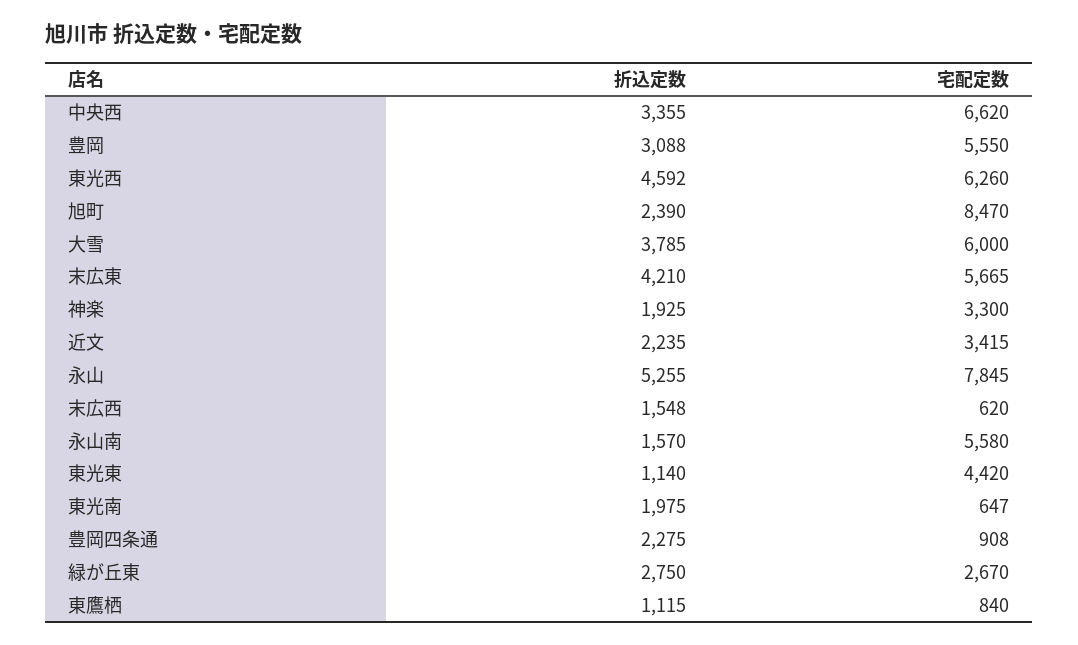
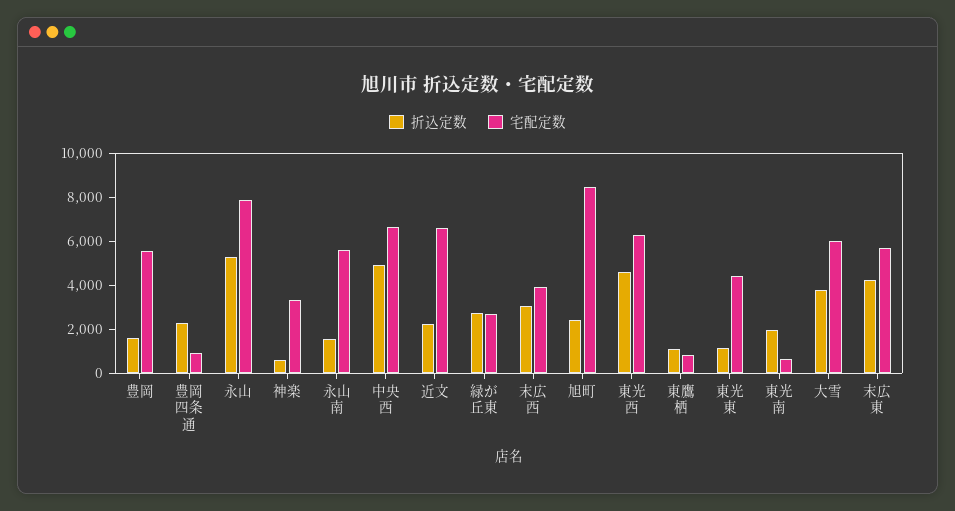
  {
    "折込定数": {
-     "中央西": 3355,
+     "中央西": 5000,
-     "豊岡": 3088,
+     "豊岡": 1500,
      "東光西": 4592,
      "旭町": 2390,
      "大雪": 3785,
      "末広東": 4210,
-     "神楽": 1925,
+     "神楽": 500,
      "近文": 2235,
      "永山": 5255,
-     "末広西": 1548,
+     "末広西": 3000,
      "永山南": 1570,
      "東光東": 1140,
      "東光南": 1975,
      "豊岡四条通": 2275,
      "緑が丘東": 2750,
      "東鷹栖": 1115
    },
    "宅配定数": {
      "中央西": 6620,
      "豊岡": 5550,
      "東光西": 6260,
      "旭町": 8470,
      "大雪": 6000,
      "末広東": 5665,
      "神楽": 3300,
-     "近文": 3415,
+     "近文": 6500,
      "永山": 7845,
-     "末広西": 620,
+     "末広西": 4000,
      "永山南": 5580,
      "東光東": 4420,
      "東光南": 647,
      "豊岡四条通": 908,
      "緑が丘東": 2670,
      "東鷹栖": 840
    }
  }

